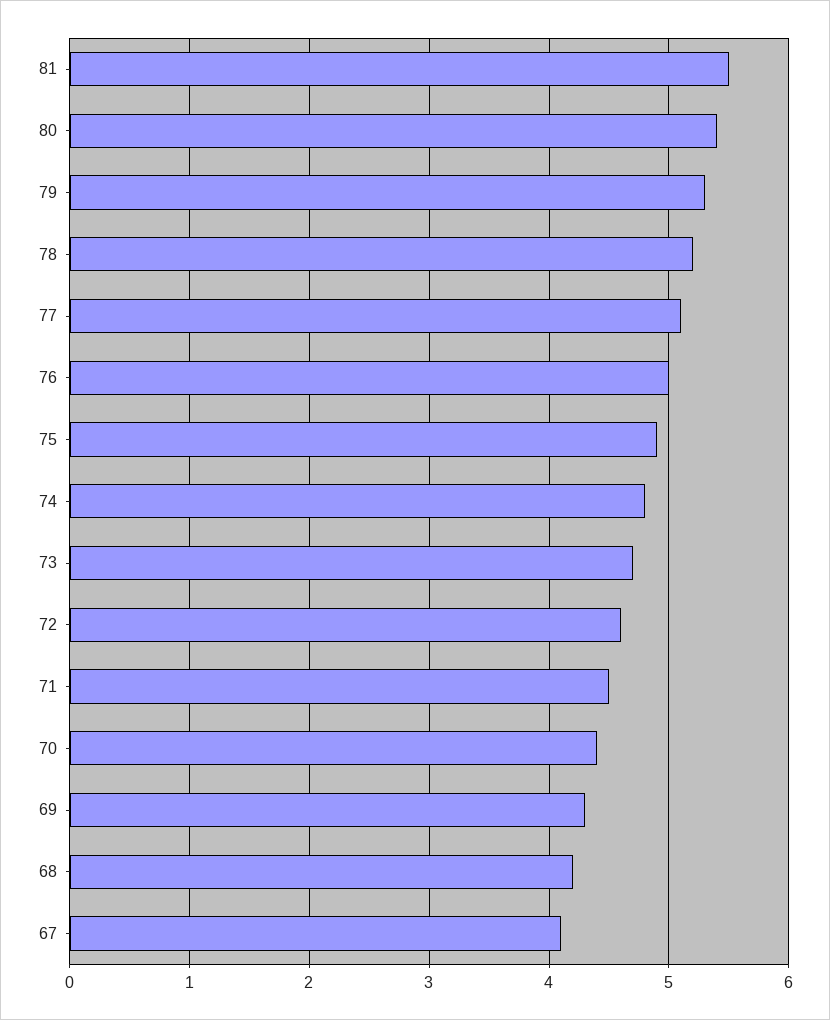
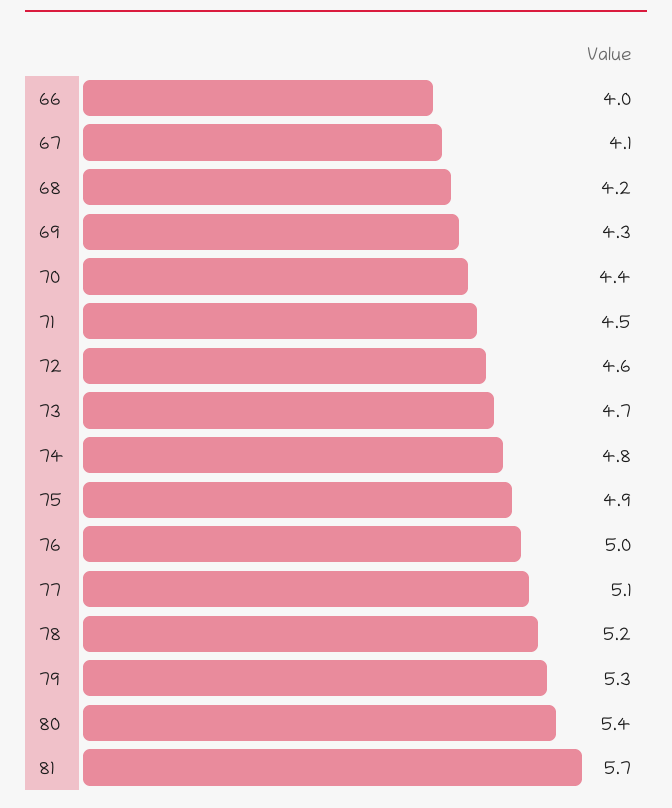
  {
-   "81": 5.5,
+   "81": 5.7,
    "80": 5.4,
    "79": 5.3,
    "78": 5.2,
    "77": 5.1,
    "76": 5,
    "75": 4.9,
    "74": 4.8,
    "73": 4.7,
    "72": 4.6,
    "71": 4.5,
    "70": 4.4,
    "69": 4.3,
    "68": 4.2,
-   "67": 4.1
+   "67": 4.1,
+   "66": 4
  }

